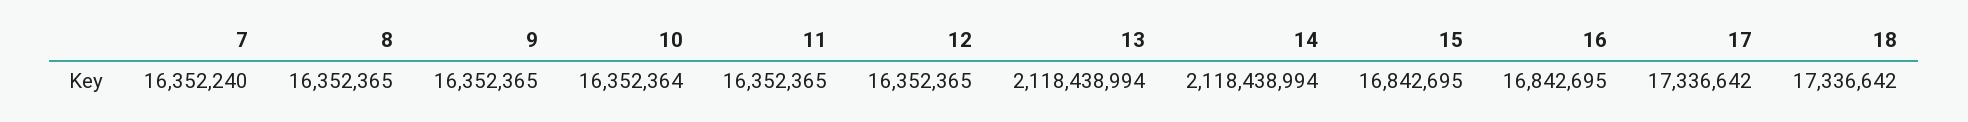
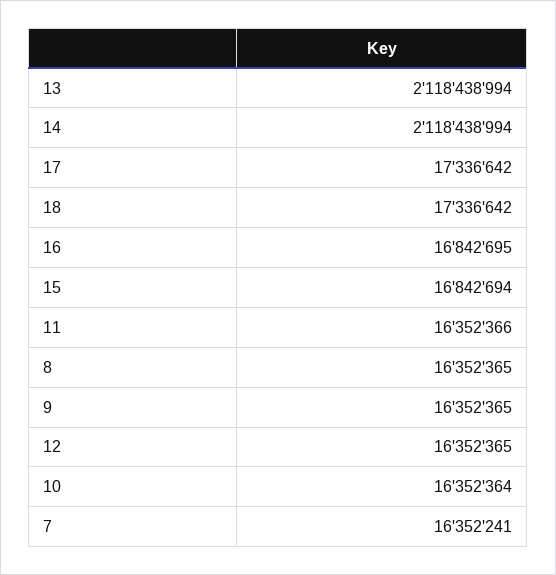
  {
-   "7": 16352240,
+   "7": 16352241,
    "8": 16352365,
    "9": 16352365,
    "10": 16352364,
-   "11": 16352365,
+   "11": 16352366,
    "12": 16352365,
    "13": 2118438994,
    "14": 2118438994,
-   "15": 16842695,
+   "15": 16842694,
    "16": 16842695,
    "17": 17336642,
    "18": 17336642
  }

